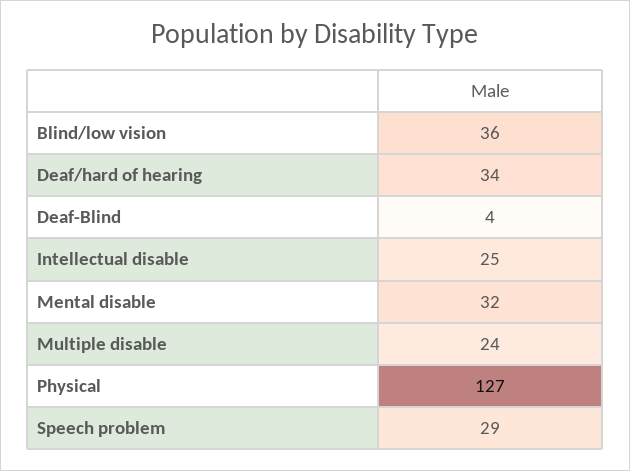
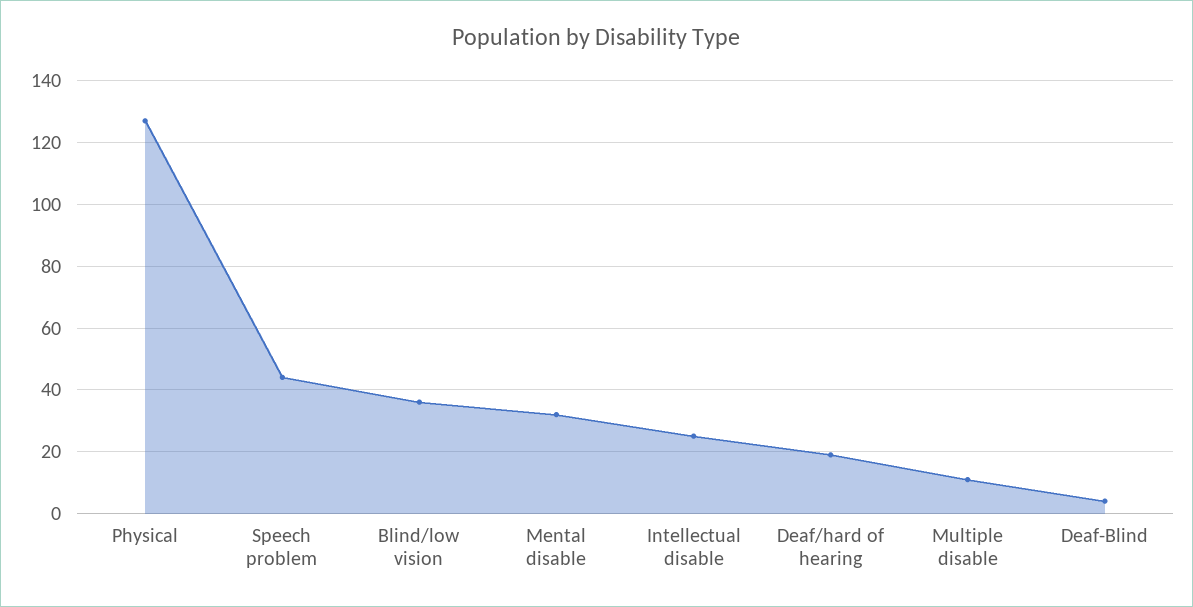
  {
    "Blind/low vision": 36,
-   "Deaf/hard of hearing": 34,
+   "Deaf/hard of hearing": 20,
    "Deaf-Blind": 4,
    "Intellectual disable": 25,
    "Mental disable": 32,
-   "Multiple disable": 24,
+   "Multiple disable": 10,
    "Physical": 127,
-   "Speech problem": 29
+   "Speech problem": 45
  }

